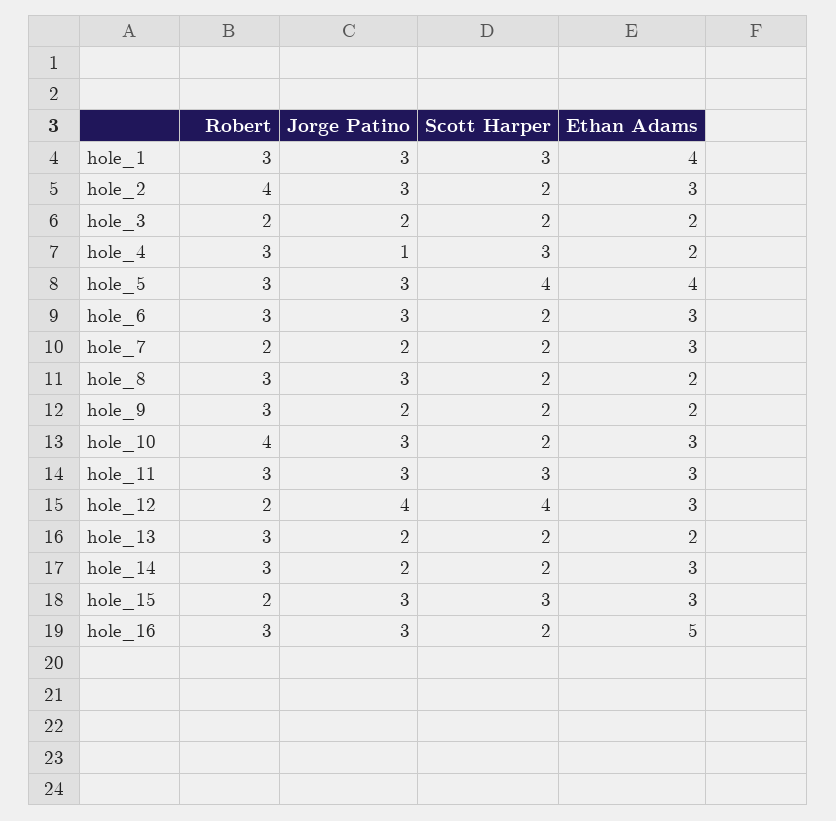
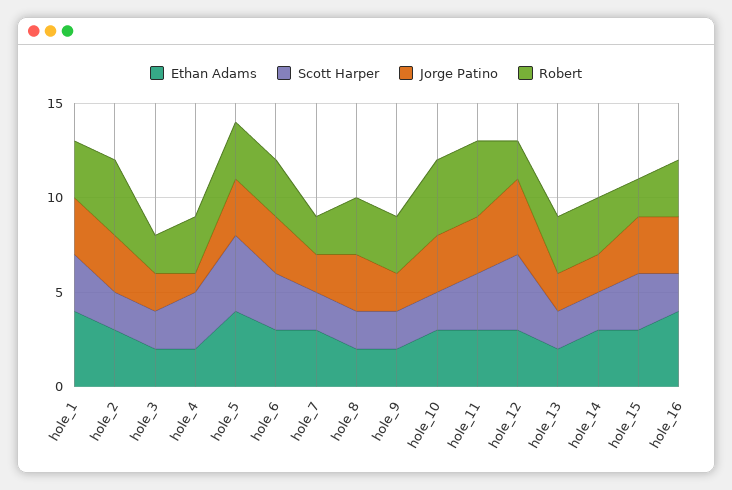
  {
    "Robert": {
      "hole_1": 3,
      "hole_2": 4,
      "hole_3": 2,
      "hole_4": 3,
      "hole_5": 3,
      "hole_6": 3,
      "hole_7": 2,
      "hole_8": 3,
      "hole_9": 3,
      "hole_10": 4,
-     "hole_11": 3,
+     "hole_11": 4,
      "hole_12": 2,
      "hole_13": 3,
      "hole_14": 3,
      "hole_15": 2,
      "hole_16": 3
    },
    "Jorge Patino": {
      "hole_1": 3,
      "hole_2": 3,
      "hole_3": 2,
      "hole_4": 1,
      "hole_5": 3,
      "hole_6": 3,
      "hole_7": 2,
      "hole_8": 3,
      "hole_9": 2,
      "hole_10": 3,
      "hole_11": 3,
      "hole_12": 4,
      "hole_13": 2,
      "hole_14": 2,
      "hole_15": 3,
      "hole_16": 3
    },
    "Scott Harper": {
      "hole_1": 3,
      "hole_2": 2,
      "hole_3": 2,
      "hole_4": 3,
      "hole_5": 4,
-     "hole_6": 2,
+     "hole_6": 3,
      "hole_7": 2,
      "hole_8": 2,
      "hole_9": 2,
      "hole_10": 2,
      "hole_11": 3,
      "hole_12": 4,
      "hole_13": 2,
      "hole_14": 2,
      "hole_15": 3,
      "hole_16": 2
    },
    "Ethan Adams": {
      "hole_1": 4,
      "hole_2": 3,
      "hole_3": 2,
      "hole_4": 2,
      "hole_5": 4,
      "hole_6": 3,
      "hole_7": 3,
      "hole_8": 2,
      "hole_9": 2,
      "hole_10": 3,
      "hole_11": 3,
      "hole_12": 3,
      "hole_13": 2,
      "hole_14": 3,
      "hole_15": 3,
-     "hole_16": 5
+     "hole_16": 4
    }
  }

